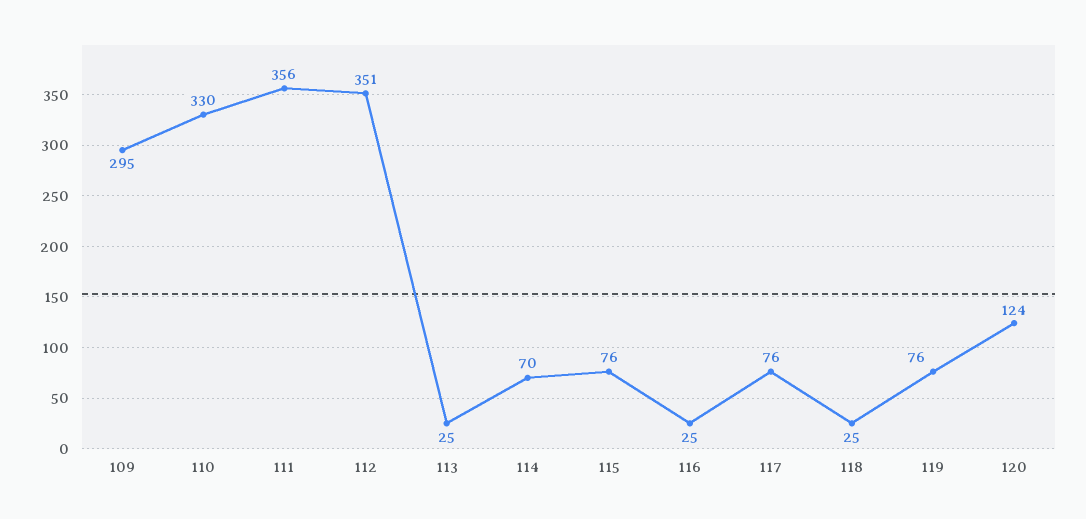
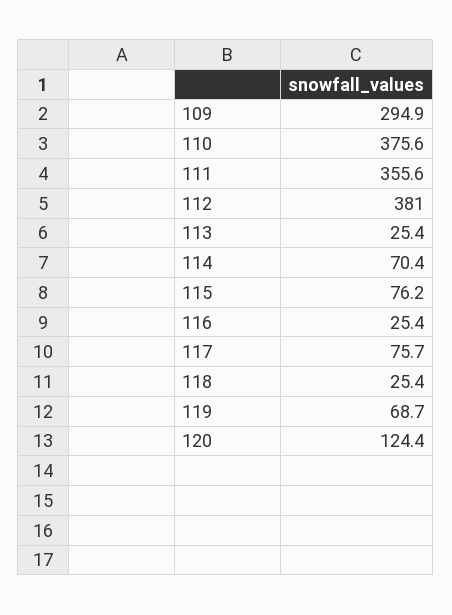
  {
    "109": 294.9,
-   "110": 330,
+   "110": 375.6,
    "111": 355.6,
-   "112": 351,
+   "112": 381,
    "113": 25.4,
    "114": 70.4,
    "115": 76.2,
    "116": 25.4,
    "117": 75.7,
    "118": 25.4,
-   "119": 76,
+   "119": 68.7,
    "120": 124.4
  }

